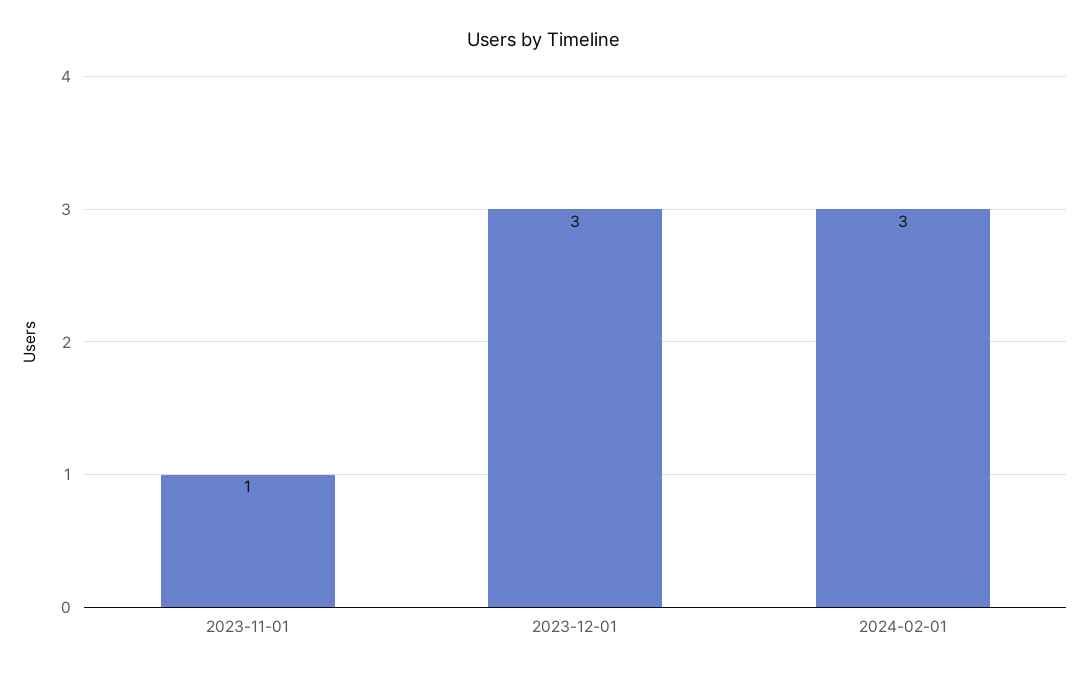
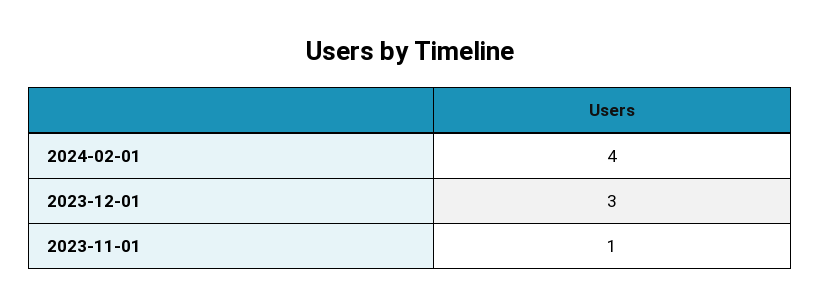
  {
    "2023-11-01": 1,
    "2023-12-01": 3,
-   "2024-02-01": 3
+   "2024-02-01": 4
  }

